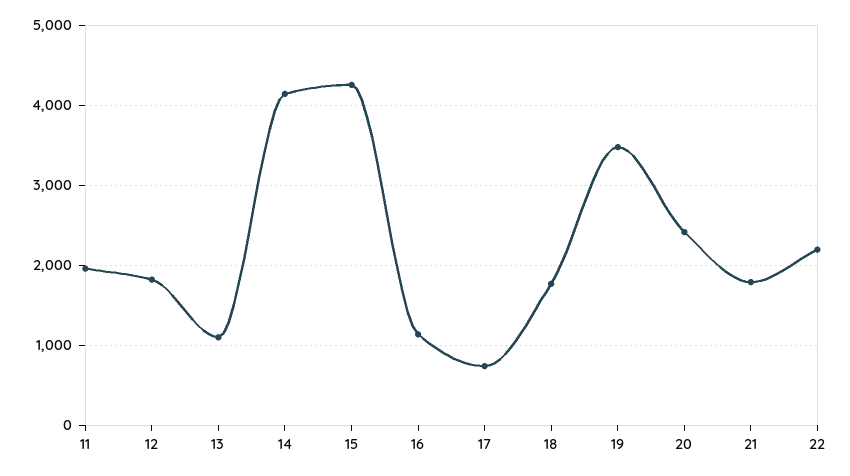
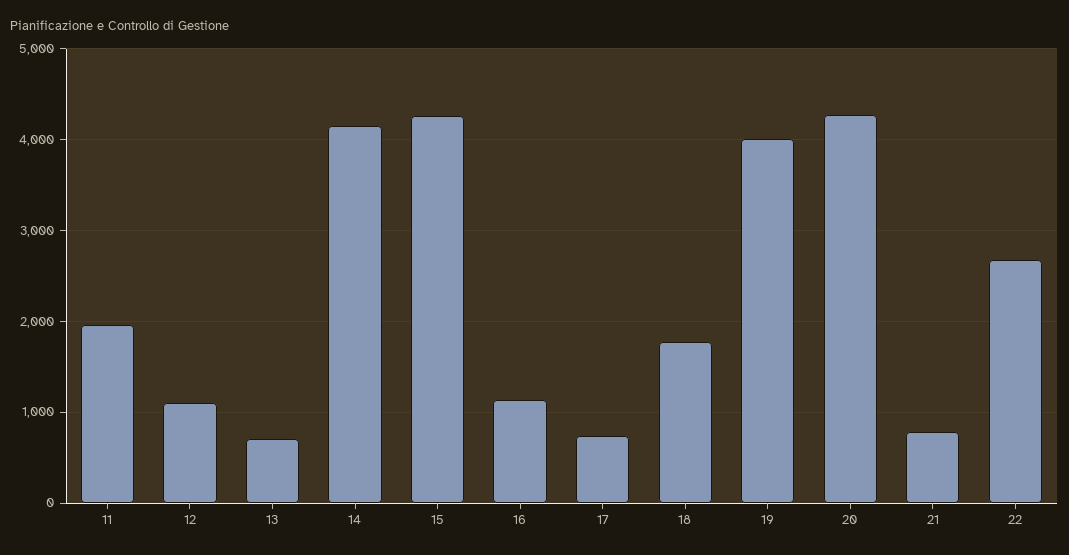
  {
    "11": 2000,
-   "12": 1800,
+   "12": 1100,
-   "13": 1100,
+   "13": 700,
    "14": 4100,
    "15": 4300,
    "16": 1100,
    "17": 700,
    "18": 1800,
-   "19": 3500,
+   "19": 4000,
-   "20": 2400,
+   "20": 4300,
-   "21": 1800,
+   "21": 800,
-   "22": 2200
+   "22": 2700
  }

